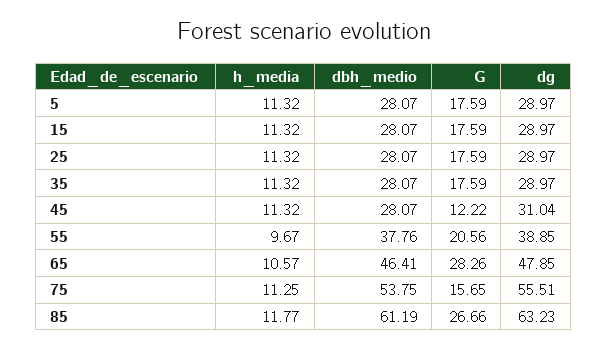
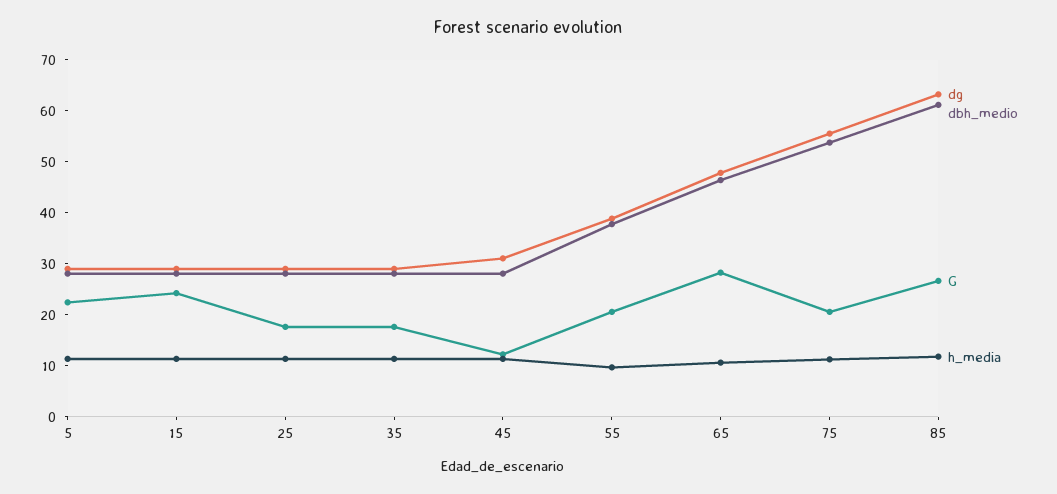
  {
    "h_media": {
      "5": 11.32,
      "15": 11.32,
      "25": 11.32,
      "35": 11.32,
      "45": 11.32,
      "55": 9.67,
      "65": 10.57,
      "75": 11.25,
      "85": 11.77
    },
    "dbh_medio": {
      "5": 28.07,
      "15": 28.07,
      "25": 28.07,
      "35": 28.07,
      "45": 28.07,
      "55": 37.76,
      "65": 46.41,
      "75": 53.75,
      "85": 61.19
    },
    "G": {
-     "5": 17.59,
+     "5": 22,
-     "15": 17.59,
+     "15": 24,
      "25": 17.59,
      "35": 17.59,
      "45": 12.22,
      "55": 20.56,
      "65": 28.26,
-     "75": 15.65,
+     "75": 20,
      "85": 26.66
    },
    "dg": {
      "5": 28.97,
      "15": 28.97,
      "25": 28.97,
      "35": 28.97,
      "45": 31.04,
      "55": 38.85,
      "65": 47.85,
      "75": 55.51,
      "85": 63.23
    }
  }

